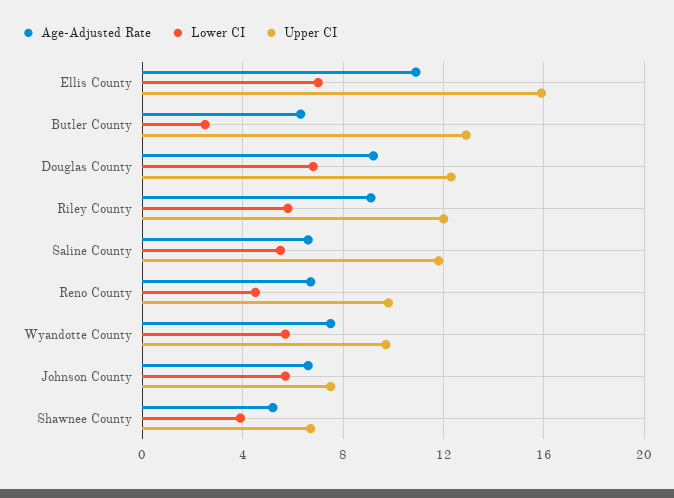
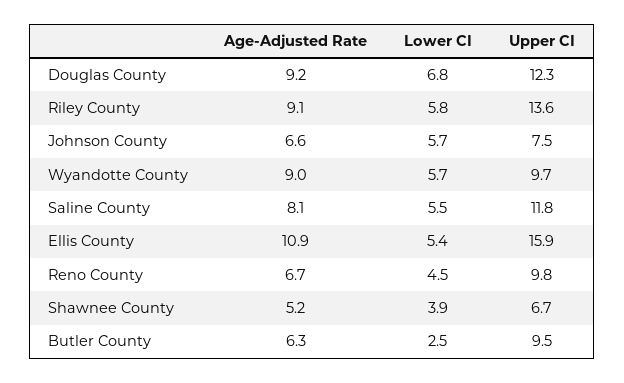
  {
    "Age-Adjusted Rate": {
      "Ellis County": 10.9,
      "Butler County": 6.3,
      "Douglas County": 9.2,
      "Riley County": 9.1,
-     "Saline County": 6.5,
+     "Saline County": 8.1,
      "Reno County": 6.7,
-     "Wyandotte County": 7.5,
+     "Wyandotte County": 9,
      "Johnson County": 6.6,
      "Shawnee County": 5.2
    },
    "Lower CI": {
-     "Ellis County": 7,
+     "Ellis County": 5.4,
      "Butler County": 2.5,
      "Douglas County": 6.8,
      "Riley County": 5.8,
      "Saline County": 5.5,
      "Reno County": 4.5,
      "Wyandotte County": 5.7,
      "Johnson County": 5.7,
      "Shawnee County": 3.9
    },
    "Upper CI": {
      "Ellis County": 15.9,
-     "Butler County": 13,
+     "Butler County": 9.5,
      "Douglas County": 12.3,
-     "Riley County": 12,
+     "Riley County": 13.6,
      "Saline County": 11.8,
      "Reno County": 9.8,
      "Wyandotte County": 9.7,
      "Johnson County": 7.5,
      "Shawnee County": 6.7
    }
  }

